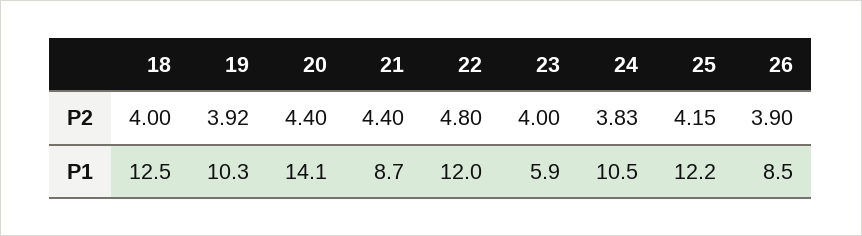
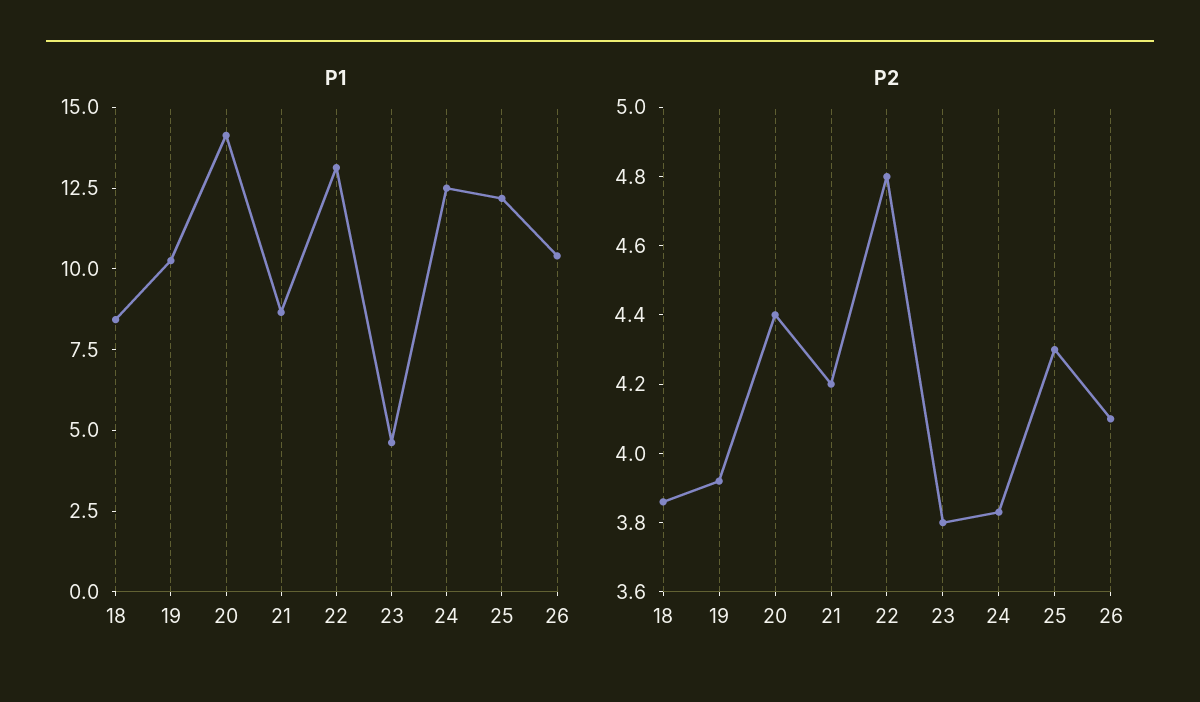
  {
    "P2": {
-     "18": 4,
+     "18": 3.85,
      "19": 3.92,
      "20": 4.4,
-     "21": 4.4,
+     "21": 4.2,
      "22": 4.8,
-     "23": 4,
+     "23": 3.8,
      "24": 3.83,
-     "25": 4.15,
+     "25": 4.3,
-     "26": 3.9
+     "26": 4.1
    },
    "P1": {
-     "18": 12.5,
+     "18": 8.5,
      "19": 10.3,
      "20": 14.1,
      "21": 8.7,
-     "22": 12,
+     "22": 13,
-     "23": 5.9,
+     "23": 4.5,
-     "24": 10.5,
+     "24": 12.5,
      "25": 12.2,
-     "26": 8.5
+     "26": 10.5
    }
  }

